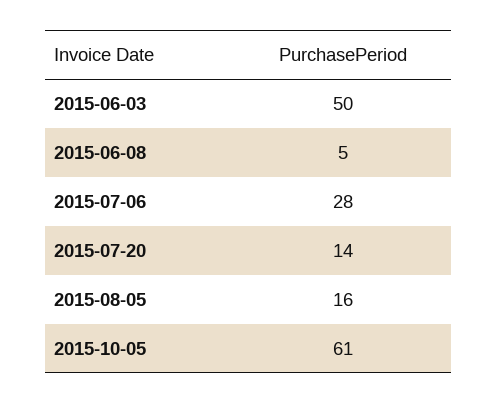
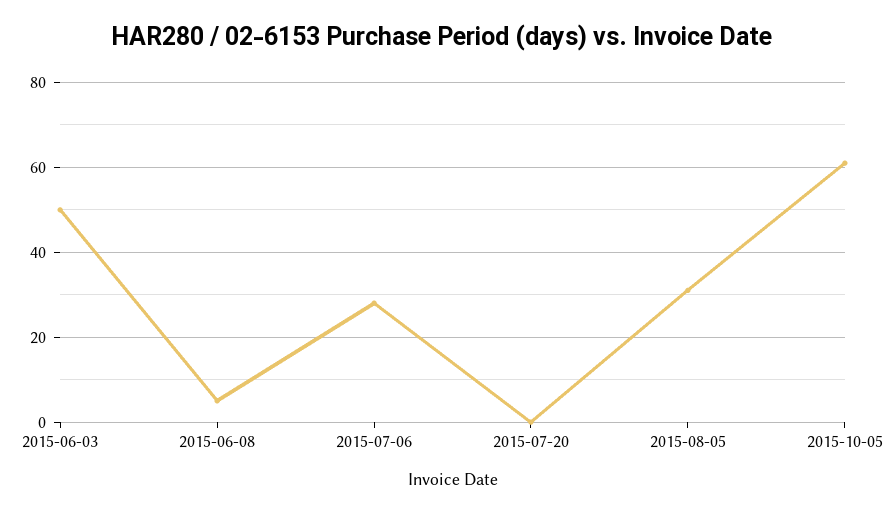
  {
    "2015-06-03": 50,
    "2015-06-08": 5,
    "2015-07-06": 28,
-   "2015-07-20": 14,
+   "2015-07-20": 0,
-   "2015-08-05": 16,
+   "2015-08-05": 30,
    "2015-10-05": 61
  }

